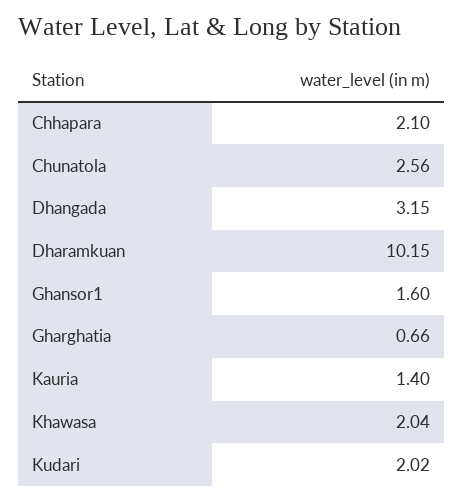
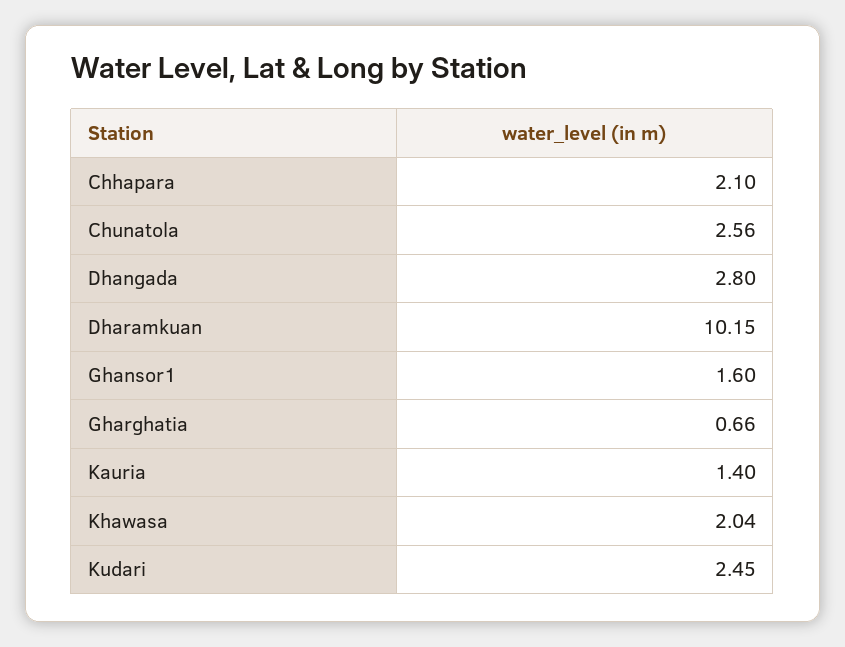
  {
    "Chhapara": 2.1,
    "Chunatola": 2.56,
-   "Dhangada": 3.15,
+   "Dhangada": 2.8,
    "Dharamkuan": 10.15,
    "Ghansor1": 1.6,
    "Gharghatia": 0.66,
    "Kauria": 1.4,
    "Khawasa": 2.04,
-   "Kudari": 2.02
+   "Kudari": 2.45
  }

